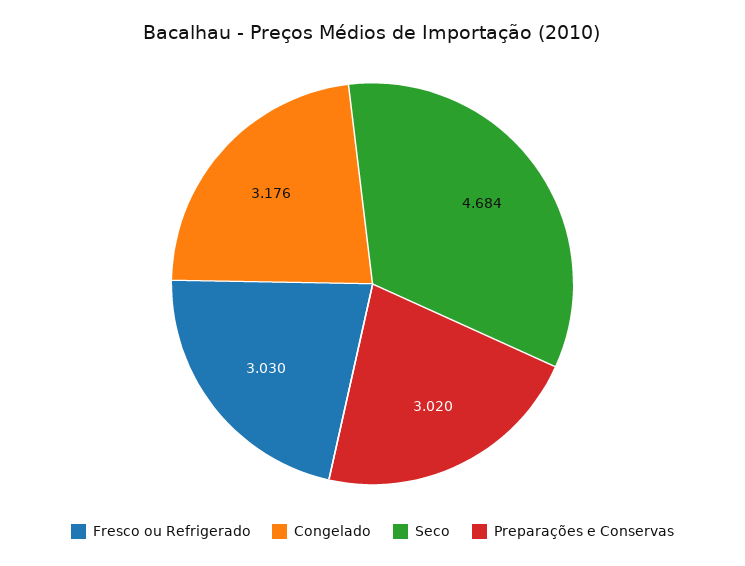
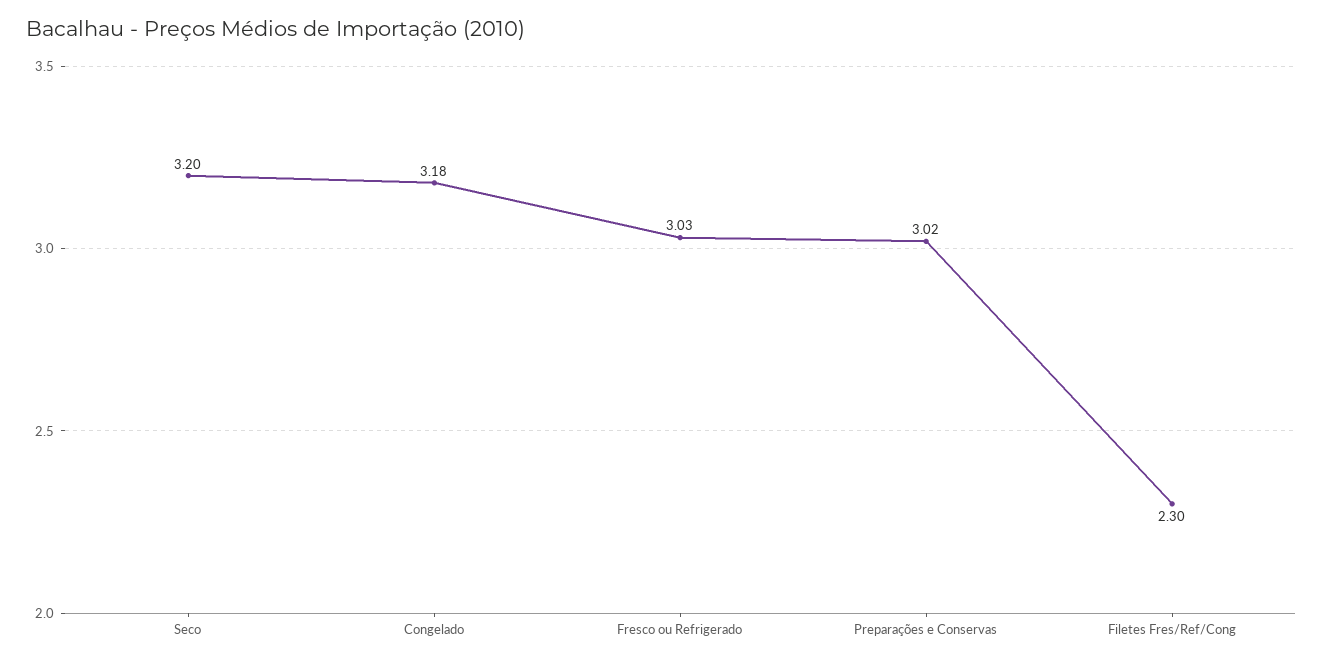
  {
    "Fresco ou Refrigerado": 3.03,
    "Congelado": 3.176,
-   "Seco": 4.684,
+   "Seco": 3.2,
-   "Preparações e Conservas": 3.02
+   "Preparações e Conservas": 3.02,
+   "Filetes Fres/Ref/Cong": 2.3
  }

